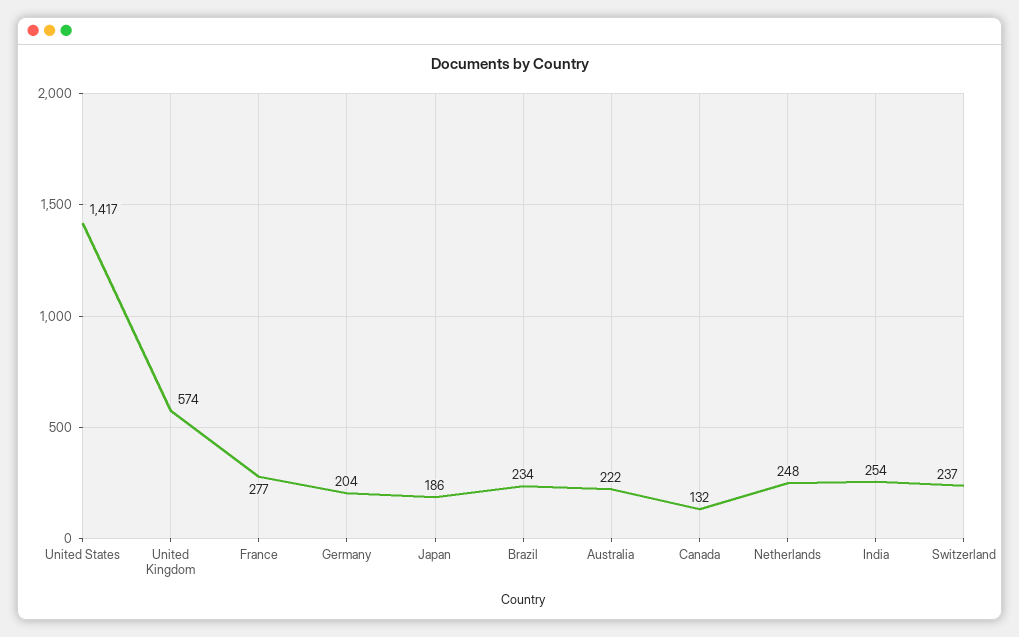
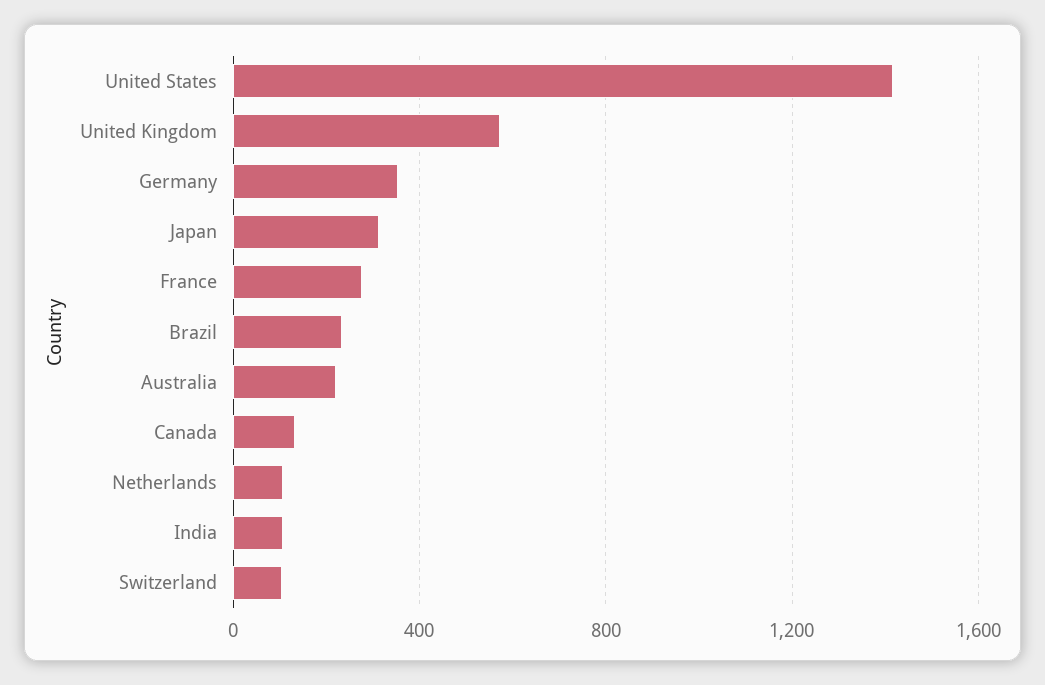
  {
    "United States": 1417,
    "United Kingdom": 574,
    "France": 277,
-   "Germany": 204,
+   "Germany": 350,
-   "Japan": 186,
+   "Japan": 300,
    "Brazil": 234,
    "Australia": 222,
    "Canada": 132,
-   "Netherlands": 248,
+   "Netherlands": 100,
-   "India": 254,
+   "India": 100,
-   "Switzerland": 237
+   "Switzerland": 100
  }

